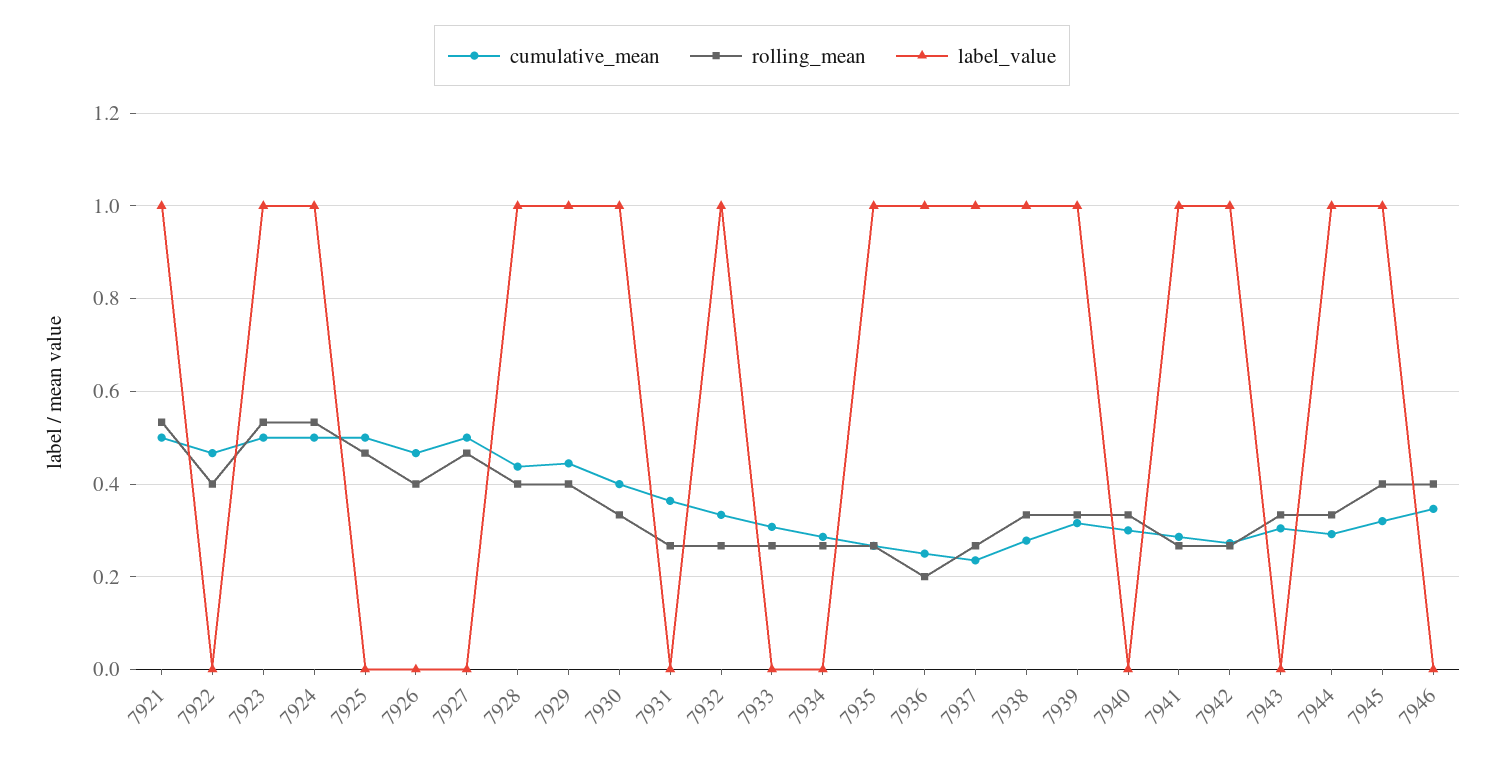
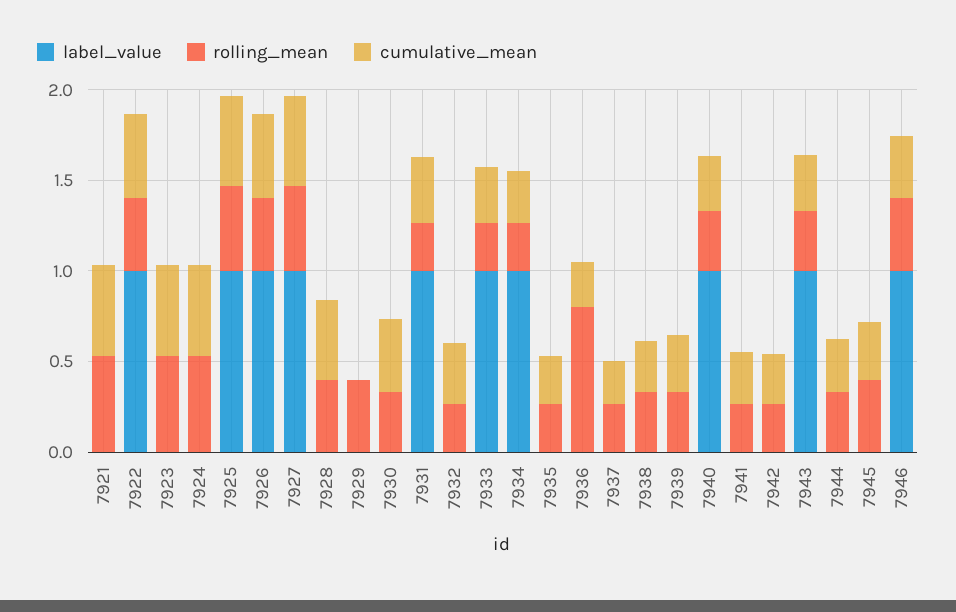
  {
    "cumulative_mean": {
      "7921": 0.5,
      "7922": 0.46,
      "7923": 0.5,
      "7924": 0.5,
      "7925": 0.5,
      "7926": 0.46,
      "7927": 0.5,
      "7928": 0.44,
-     "7929": 0.44,
+     "7929": 0,
      "7930": 0.4,
      "7931": 0.36,
      "7932": 0.34,
      "7933": 0.3,
      "7934": 0.28,
      "7935": 0.26,
      "7936": 0.26,
      "7937": 0.24,
      "7938": 0.28,
      "7939": 0.32,
      "7940": 0.3,
      "7941": 0.28,
      "7942": 0.28,
      "7943": 0.3,
      "7944": 0.3,
      "7945": 0.32,
      "7946": 0.34
    },
    "rolling_mean": {
      "7921": 0.54,
      "7922": 0.4,
      "7923": 0.54,
      "7924": 0.54,
      "7925": 0.46,
      "7926": 0.4,
      "7927": 0.46,
      "7928": 0.4,
      "7929": 0.4,
      "7930": 0.34,
      "7931": 0.26,
      "7932": 0.26,
      "7933": 0.26,
      "7934": 0.26,
      "7935": 0.26,
-     "7936": 0.2,
+     "7936": 0.8,
      "7937": 0.26,
      "7938": 0.34,
      "7939": 0.34,
      "7940": 0.34,
      "7941": 0.26,
      "7942": 0.26,
      "7943": 0.34,
      "7944": 0.34,
      "7945": 0.4,
      "7946": 0.4
    },
    "label_value": {
-     "7921": 1,
+     "7921": 0,
-     "7922": 0,
+     "7922": 1,
-     "7923": 1,
+     "7923": 0,
-     "7924": 1,
+     "7924": 0,
-     "7925": 0,
+     "7925": 1,
-     "7926": 0,
+     "7926": 1,
-     "7927": 0,
+     "7927": 1,
-     "7928": 1,
+     "7928": 0,
-     "7929": 1,
+     "7929": 0,
-     "7930": 1,
+     "7930": 0,
-     "7931": 0,
+     "7931": 1,
-     "7932": 1,
+     "7932": 0,
-     "7933": 0,
+     "7933": 1,
-     "7934": 0,
+     "7934": 1,
-     "7935": 1,
+     "7935": 0,
-     "7936": 1,
+     "7936": 0,
-     "7937": 1,
+     "7937": 0,
-     "7938": 1,
+     "7938": 0,
-     "7939": 1,
+     "7939": 0,
-     "7940": 0,
+     "7940": 1,
-     "7941": 1,
+     "7941": 0,
-     "7942": 1,
+     "7942": 0,
-     "7943": 0,
+     "7943": 1,
-     "7944": 1,
+     "7944": 0,
-     "7945": 1,
+     "7945": 0,
-     "7946": 0
+     "7946": 1
    }
  }

